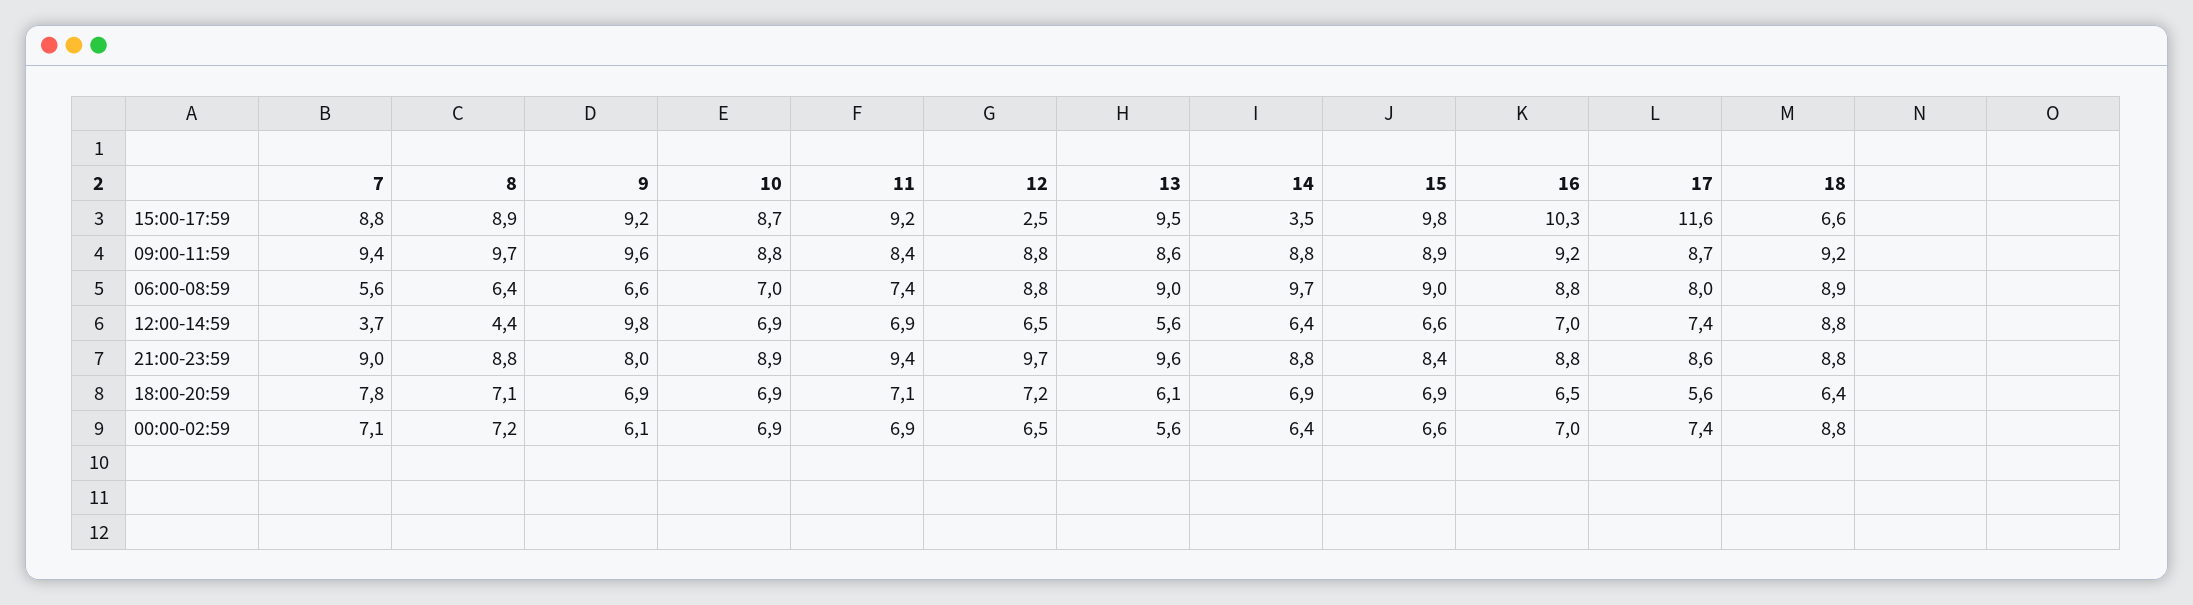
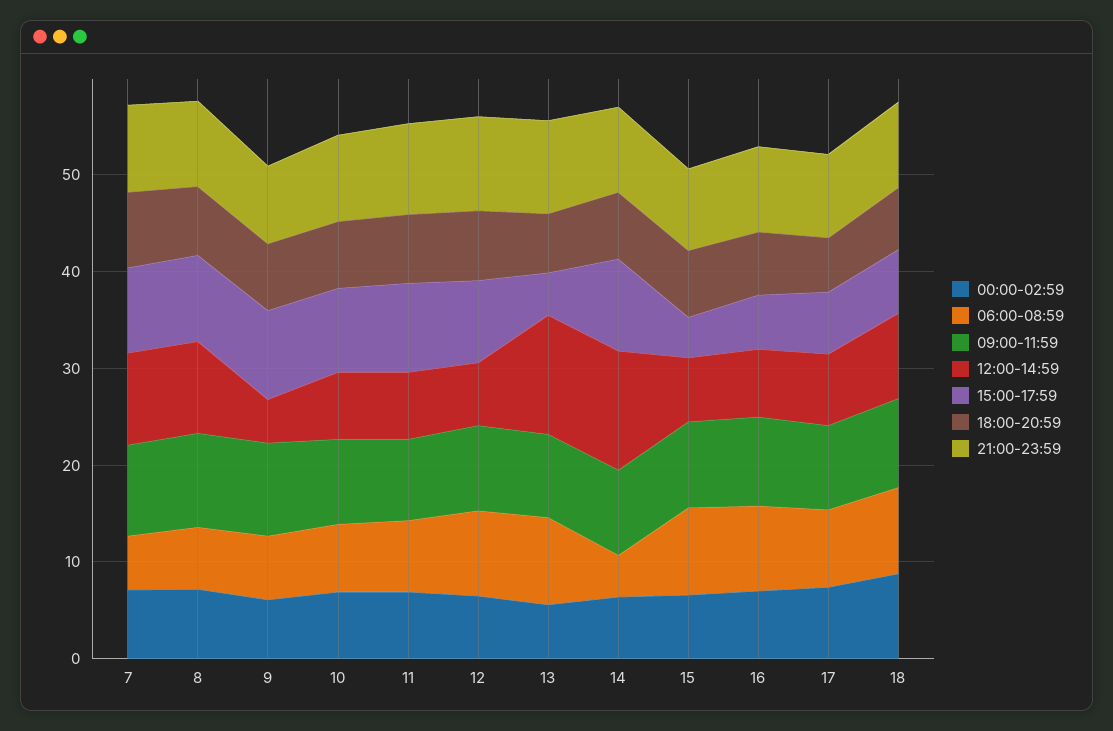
  {
    "15:00-17:59": {
      "7": 8.8,
      "8": 8.9,
      "9": 9.2,
      "10": 8.7,
      "11": 9.2,
-     "12": 2.5,
+     "12": 8,
-     "13": 9.5,
+     "13": 4,
-     "14": 3.5,
+     "14": 10,
-     "15": 9.8,
+     "15": 4,
-     "16": 10.3,
+     "16": 6,
-     "17": 11.6,
+     "17": 6,
      "18": 6.6
    },
    "09:00-11:59": {
      "7": 9.4,
      "8": 9.7,
      "9": 9.6,
      "10": 8.8,
      "11": 8.4,
      "12": 8.8,
      "13": 8.6,
      "14": 8.8,
      "15": 8.9,
      "16": 9.2,
      "17": 8.7,
      "18": 9.2
    },
    "06:00-08:59": {
      "7": 5.6,
      "8": 6.4,
      "9": 6.6,
      "10": 7,
      "11": 7.4,
      "12": 8.8,
      "13": 9,
-     "14": 9.7,
+     "14": 4,
      "15": 9,
      "16": 8.8,
      "17": 8,
      "18": 8.9
    },
    "12:00-14:59": {
-     "7": 3.7,
+     "7": 10,
-     "8": 4.4,
+     "8": 10,
-     "9": 9.8,
+     "9": 4,
      "10": 6.9,
      "11": 6.9,
      "12": 6.5,
-     "13": 5.6,
+     "13": 12,
-     "14": 6.4,
+     "14": 12,
      "15": 6.6,
      "16": 7,
      "17": 7.4,
      "18": 8.8
    },
    "21:00-23:59": {
      "7": 9,
      "8": 8.8,
      "9": 8,
      "10": 8.9,
      "11": 9.4,
      "12": 9.7,
      "13": 9.6,
      "14": 8.8,
      "15": 8.4,
      "16": 8.8,
      "17": 8.6,
      "18": 8.8
    },
    "18:00-20:59": {
      "7": 7.8,
      "8": 7.1,
      "9": 6.9,
      "10": 6.9,
      "11": 7.1,
      "12": 7.2,
      "13": 6.1,
      "14": 6.9,
      "15": 6.9,
      "16": 6.5,
      "17": 5.6,
      "18": 6.4
    },
    "00:00-02:59": {
      "7": 7.1,
      "8": 7.2,
      "9": 6.1,
      "10": 6.9,
      "11": 6.9,
      "12": 6.5,
      "13": 5.6,
      "14": 6.4,
      "15": 6.6,
      "16": 7,
      "17": 7.4,
      "18": 8.8
    }
  }

